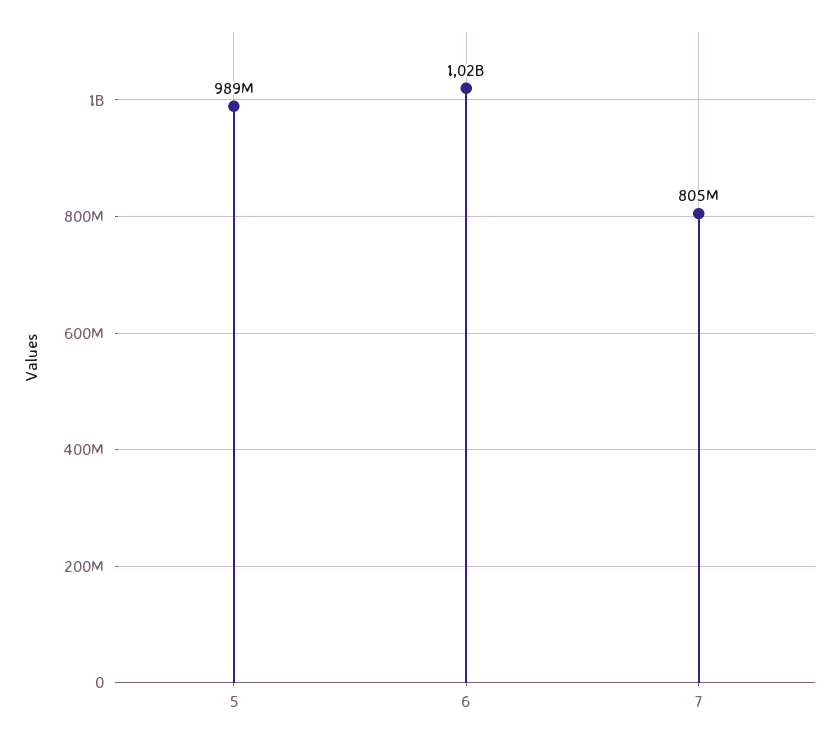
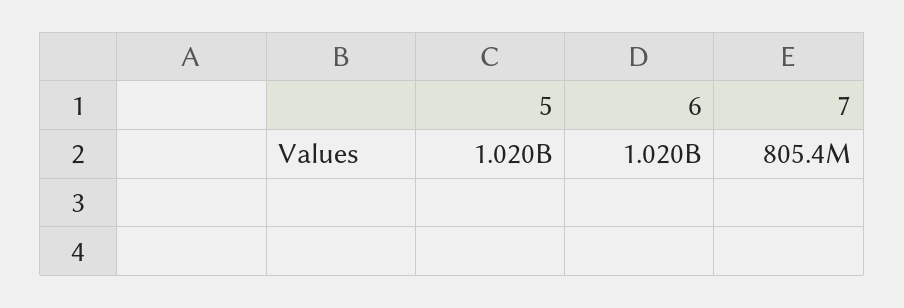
  {
-   "5": 989000000,
+   "5": 1020000000,
    "6": 1020000000,
    "7": 805400000
  }

